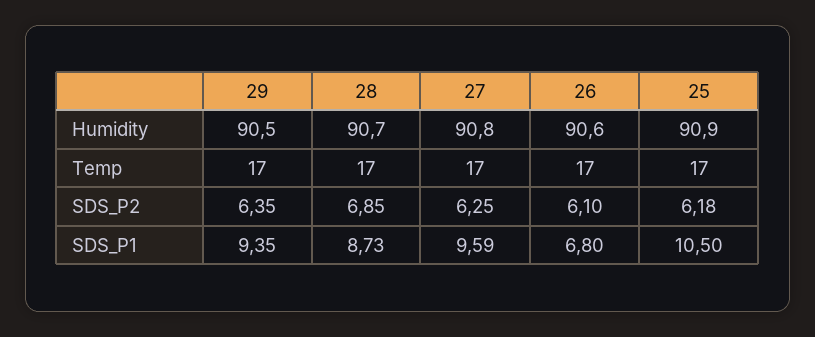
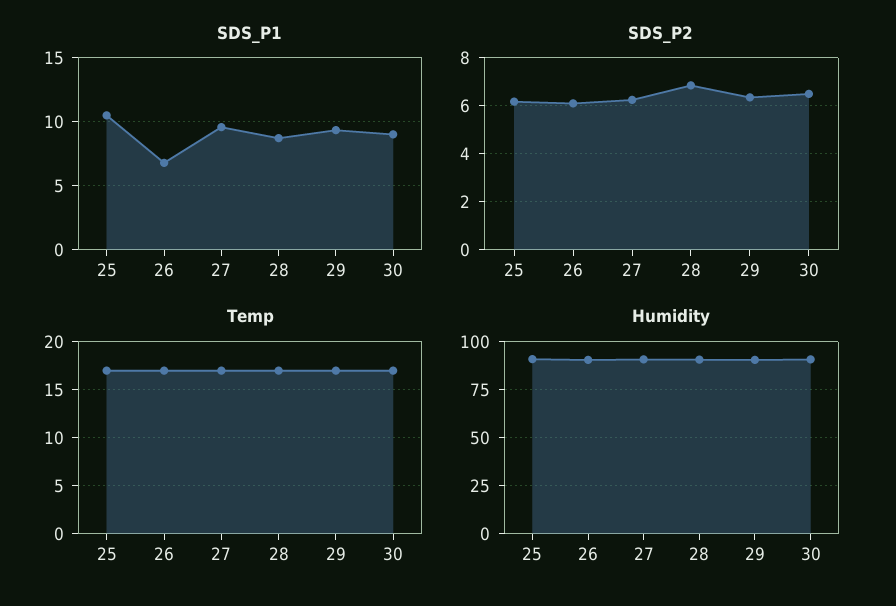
  {
    "Humidity": {
      "29": 90.5,
      "28": 90.7,
      "27": 90.8,
      "26": 90.6,
-     "25": 90.9
+     "25": 90.9,
+     "30": 90
    },
    "Temp": {
      "29": 17,
      "28": 17,
      "27": 17,
      "26": 17,
-     "25": 17
+     "25": 17,
+     "30": 17
    },
    "SDS_P2": {
      "29": 6.35,
      "28": 6.85,
      "27": 6.25,
      "26": 6.1,
-     "25": 6.18
+     "25": 6.18,
+     "30": 6.5
    },
    "SDS_P1": {
      "29": 9.35,
      "28": 8.73,
      "27": 9.59,
      "26": 6.8,
-     "25": 10.5
+     "25": 10.5,
+     "30": 9
    }
  }

